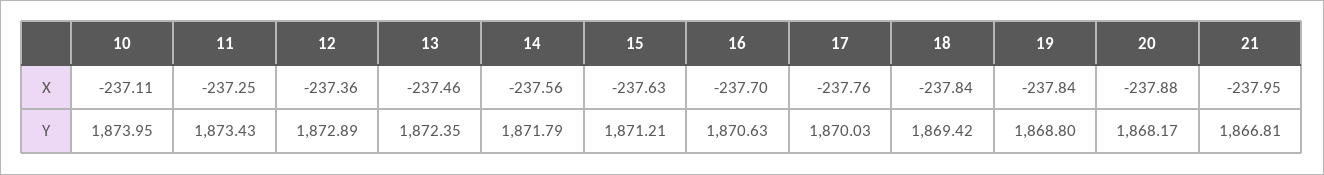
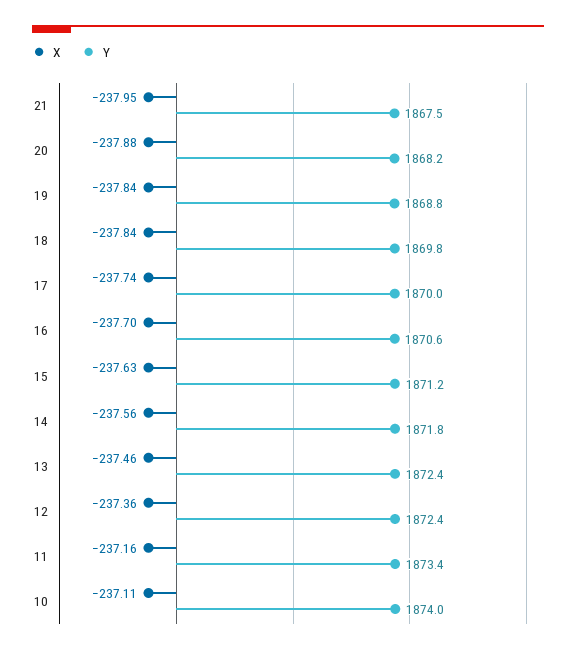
  {
    "X": {
      "10": -237.11,
-     "11": -237.25,
+     "11": -237.16,
      "12": -237.36,
      "13": -237.46,
      "14": -237.56,
      "15": -237.63,
      "16": -237.7,
-     "17": -237.76,
+     "17": -237.74,
      "18": -237.84,
      "19": -237.84,
      "20": -237.88,
      "21": -237.95
    },
    "Y": {
      "10": 1873.95,
      "11": 1873.43,
-     "12": 1872.89,
+     "12": 1872.4,
      "13": 1872.35,
      "14": 1871.79,
      "15": 1871.21,
      "16": 1870.63,
      "17": 1870.03,
-     "18": 1869.42,
+     "18": 1869.8,
      "19": 1868.8,
      "20": 1868.17,
-     "21": 1866.81
+     "21": 1867.5
    }
  }

